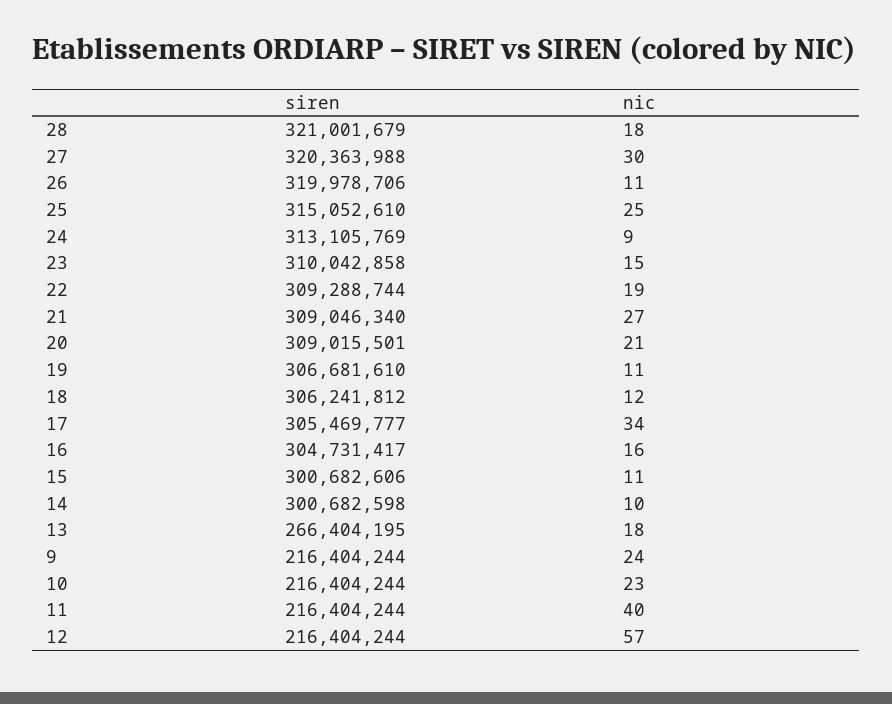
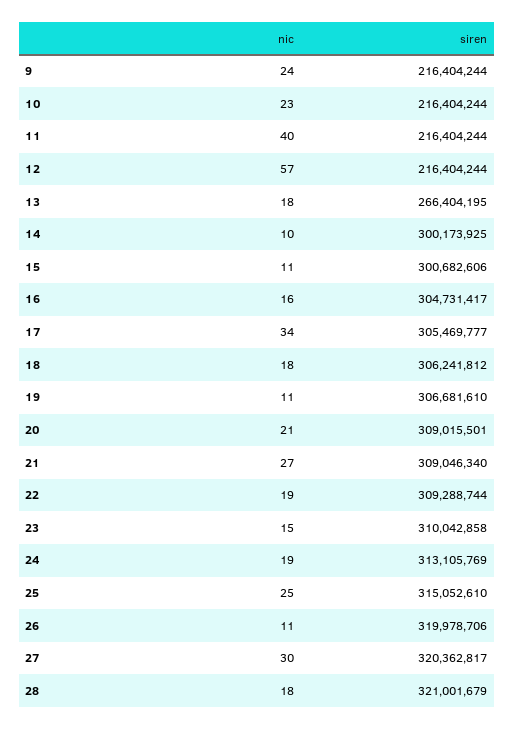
  {
    "siren": {
      "28": 321001679,
-     "27": 320363988,
+     "27": 320362817,
      "26": 319978706,
      "25": 315052610,
      "24": 313105769,
      "23": 310042858,
      "22": 309288744,
      "21": 309046340,
      "20": 309015501,
      "19": 306681610,
      "18": 306241812,
      "17": 305469777,
      "16": 304731417,
      "15": 300682606,
-     "14": 300682598,
+     "14": 300173925,
      "13": 266404195,
      "9": 216404244,
      "10": 216404244,
      "11": 216404244,
      "12": 216404244
    },
    "nic": {
      "28": 18,
      "27": 30,
      "26": 11,
      "25": 25,
-     "24": 9,
+     "24": 19,
      "23": 15,
      "22": 19,
      "21": 27,
      "20": 21,
      "19": 11,
-     "18": 12,
+     "18": 18,
      "17": 34,
      "16": 16,
      "15": 11,
      "14": 10,
      "13": 18,
      "9": 24,
      "10": 23,
      "11": 40,
      "12": 57
    }
  }

